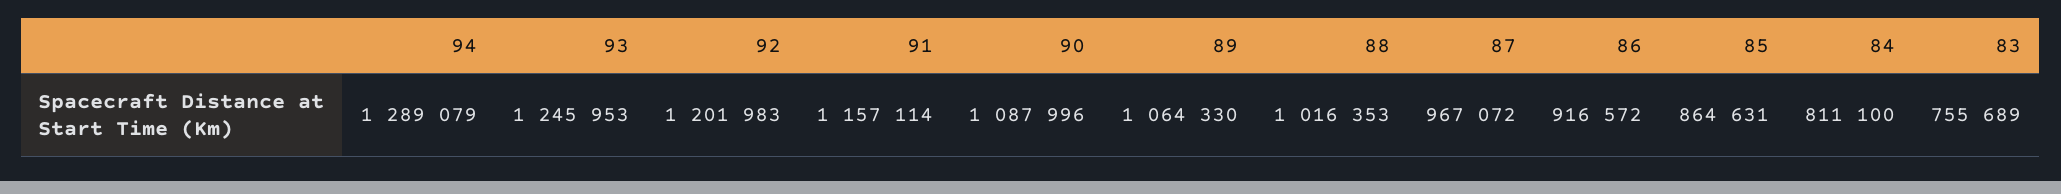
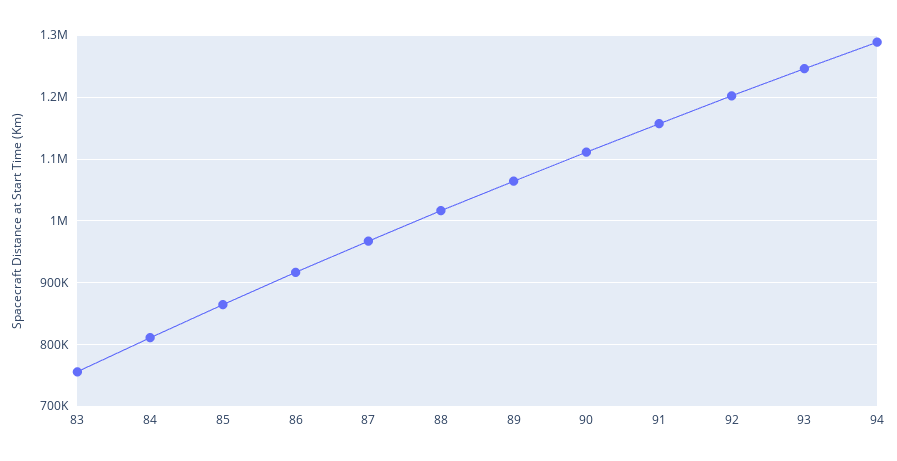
  {
    "94": 1289079,
    "93": 1245953,
    "92": 1201983,
    "91": 1157114,
-   "90": 1087996,
+   "90": 1110000,
    "89": 1064330,
    "88": 1016353,
    "87": 967072,
    "86": 916572,
    "85": 864631,
    "84": 811100,
    "83": 755689
  }

